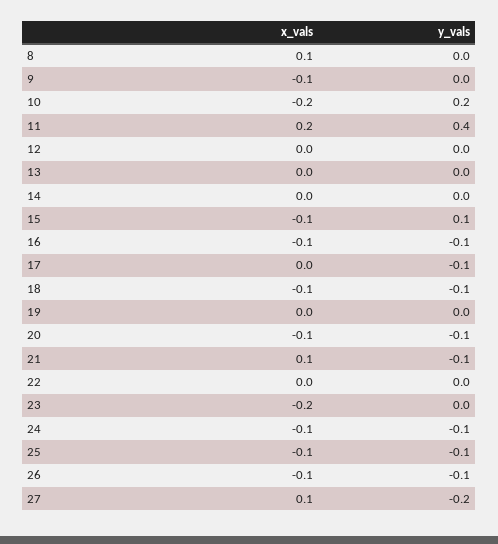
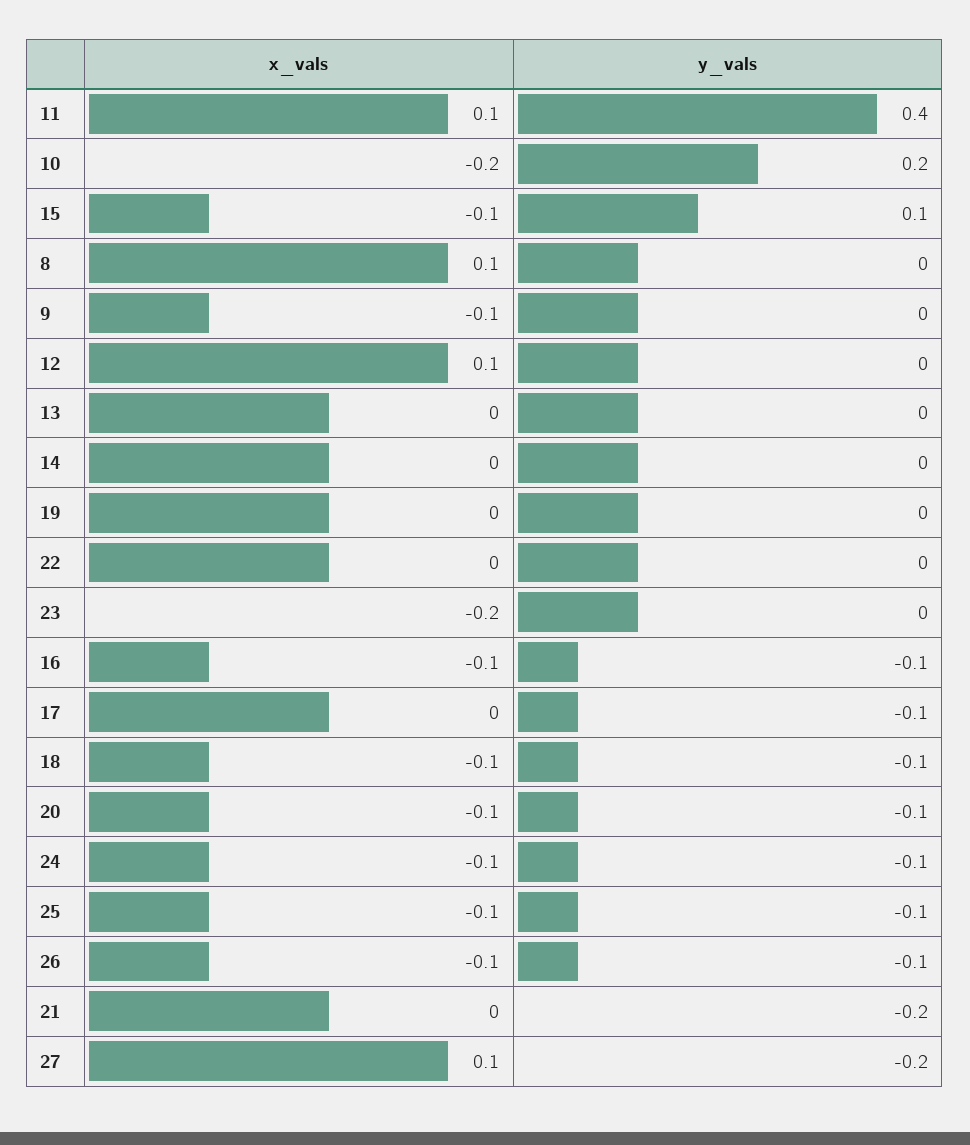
  {
    "x_vals": {
      "8": 0.1,
      "9": -0.1,
      "10": -0.2,
-     "11": 0.2,
+     "11": 0.1,
-     "12": 0,
+     "12": 0.1,
      "13": 0,
      "14": 0,
      "15": -0.1,
      "16": -0.1,
      "17": 0,
      "18": -0.1,
      "19": 0,
      "20": -0.1,
-     "21": 0.1,
+     "21": 0,
      "22": 0,
      "23": -0.2,
      "24": -0.1,
      "25": -0.1,
      "26": -0.1,
      "27": 0.1
    },
    "y_vals": {
      "8": 0,
      "9": 0,
      "10": 0.2,
      "11": 0.4,
      "12": 0,
      "13": 0,
      "14": 0,
      "15": 0.1,
      "16": -0.1,
      "17": -0.1,
      "18": -0.1,
      "19": 0,
      "20": -0.1,
-     "21": -0.1,
+     "21": -0.2,
      "22": 0,
      "23": 0,
      "24": -0.1,
      "25": -0.1,
      "26": -0.1,
      "27": -0.2
    }
  }

